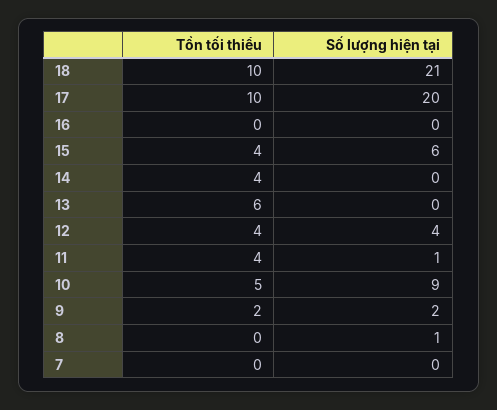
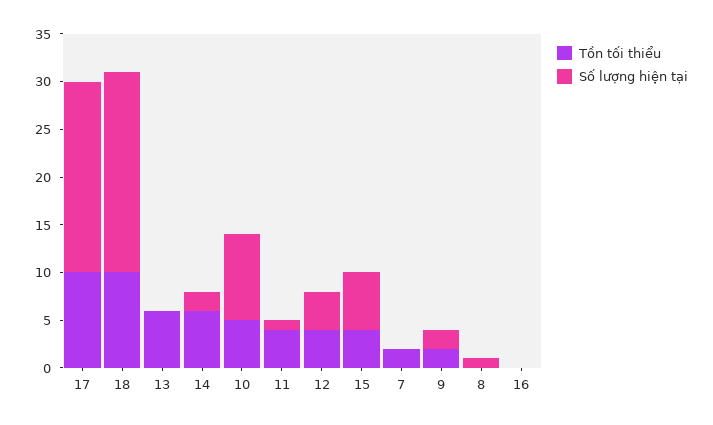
  {
    "Tồn tối thiểu": {
      "18": 10,
      "17": 10,
      "16": 0,
      "15": 4,
-     "14": 4,
+     "14": 6,
      "13": 6,
      "12": 4,
      "11": 4,
      "10": 5,
      "9": 2,
      "8": 0,
-     "7": 0
+     "7": 2
    },
    "Số lượng hiện tại": {
      "18": 21,
      "17": 20,
      "16": 0,
      "15": 6,
-     "14": 0,
+     "14": 2,
      "13": 0,
      "12": 4,
      "11": 1,
      "10": 9,
      "9": 2,
      "8": 1,
      "7": 0
    }
  }

